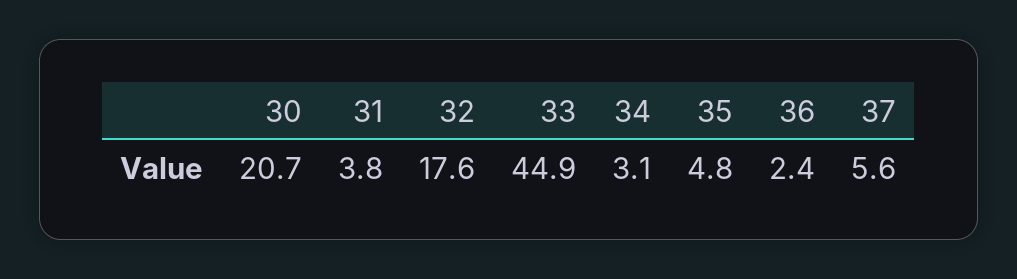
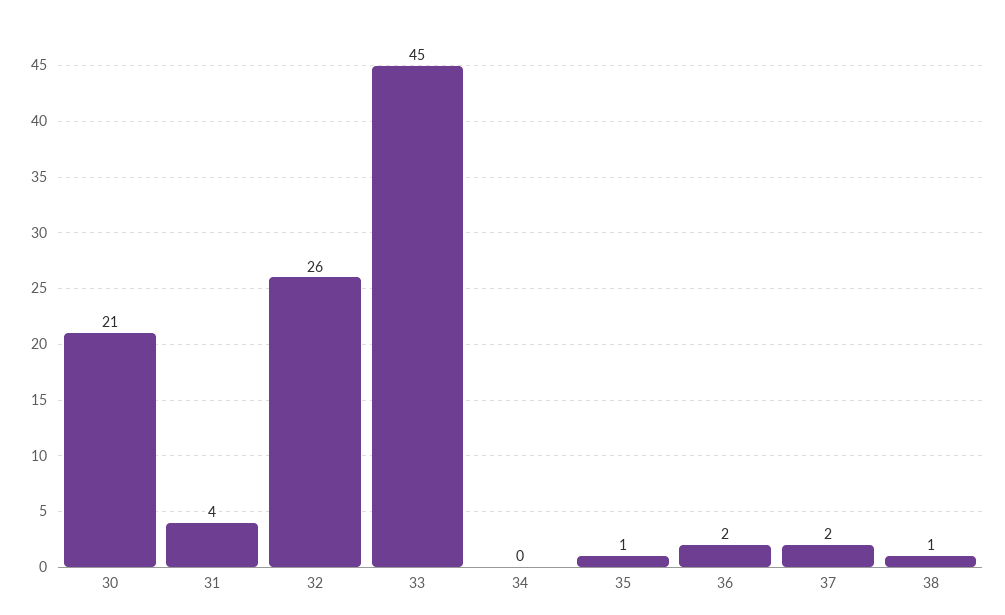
  {
    "30": 20.7,
    "31": 3.8,
-   "32": 17.6,
+   "32": 26,
    "33": 44.9,
-   "34": 3.1,
+   "34": 0,
-   "35": 4.8,
+   "35": 1,
    "36": 2.4,
-   "37": 5.6
+   "37": 2,
+   "38": 1
  }

